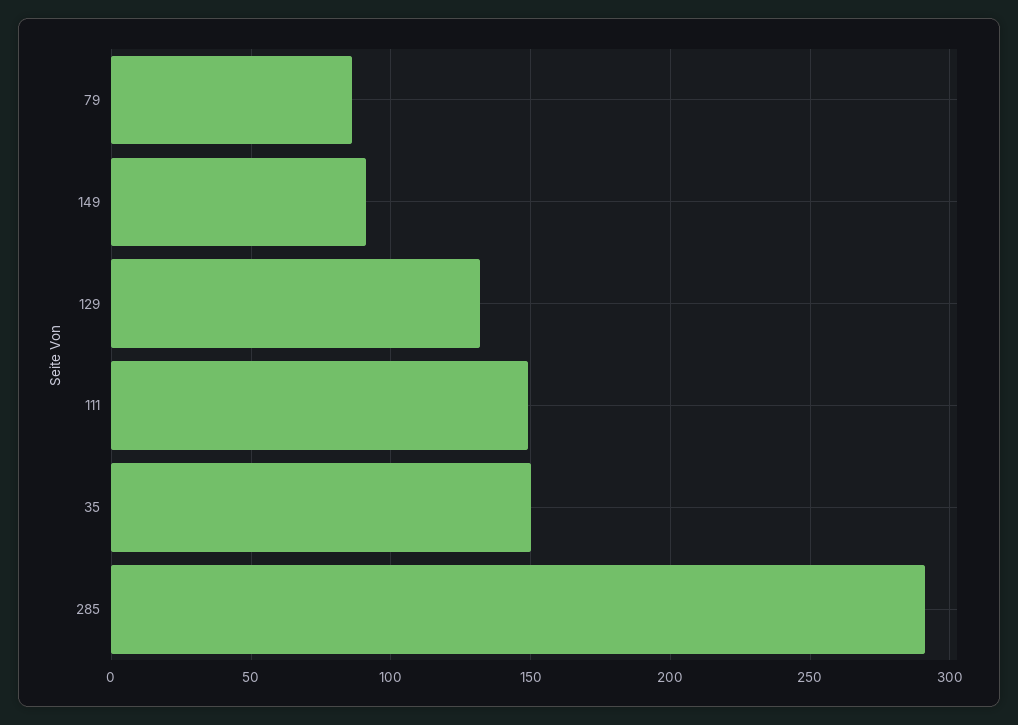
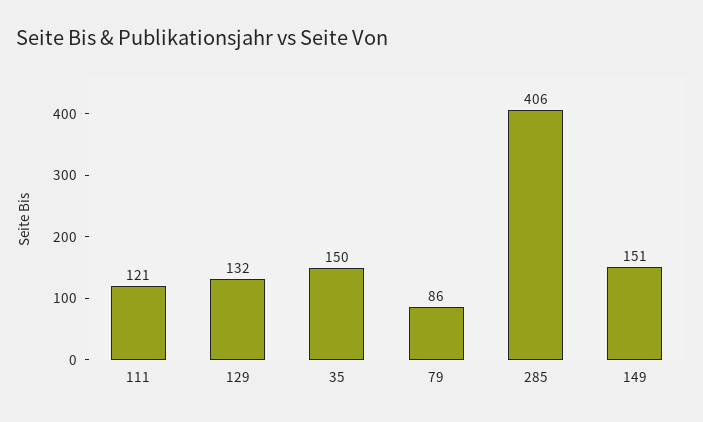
  {
    "79": 86,
-   "149": 90,
+   "149": 151,
    "129": 132,
-   "111": 150,
+   "111": 121,
    "35": 150,
-   "285": 290
+   "285": 406
  }

